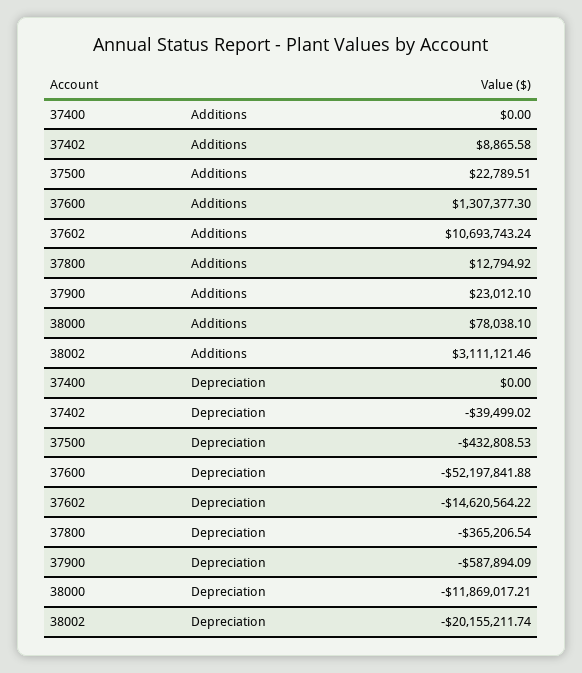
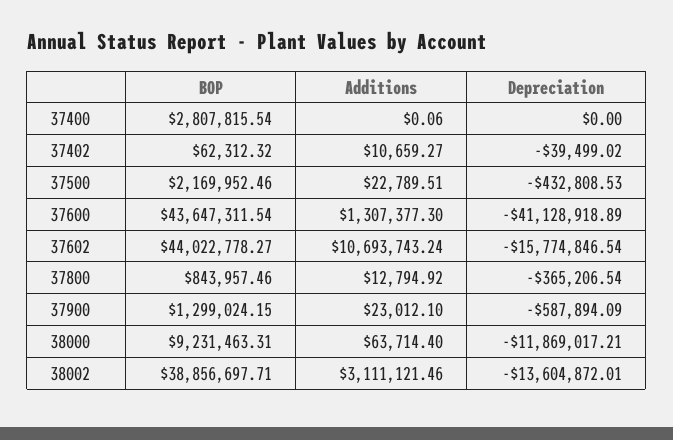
  {
    "37400": {
-     "Additions": 0,
+     "Additions": 0.06,
-     "Depreciation": 0
+     "Depreciation": 0,
+     "BOP": 2807815.54
    },
    "37402": {
-     "Additions": 8865.58,
+     "Additions": 10659.27,
-     "Depreciation": -39499.02
+     "Depreciation": -39499.02,
+     "BOP": 62312.32
    },
    "37500": {
      "Additions": 22789.51,
-     "Depreciation": -432808.53
+     "Depreciation": -432808.53,
+     "BOP": 2169952.46
    },
    "37600": {
      "Additions": 1307377.3,
-     "Depreciation": -52197841.88
+     "Depreciation": -41128918.89,
+     "BOP": 43647311.54
    },
    "37602": {
      "Additions": 10693743.24,
-     "Depreciation": -14620564.22
+     "Depreciation": -15774846.54,
+     "BOP": 44022778.27
    },
    "37800": {
      "Additions": 12794.92,
-     "Depreciation": -365206.54
+     "Depreciation": -365206.54,
+     "BOP": 843957.46
    },
    "37900": {
      "Additions": 23012.1,
-     "Depreciation": -587894.09
+     "Depreciation": -587894.09,
+     "BOP": 1299024.15
    },
    "38000": {
-     "Additions": 78038.1,
+     "Additions": 63714.4,
-     "Depreciation": -11869017.21
+     "Depreciation": -11869017.21,
+     "BOP": 9231463.31
    },
    "38002": {
      "Additions": 3111121.46,
-     "Depreciation": -20155211.74
+     "Depreciation": -13604872.01,
+     "BOP": 38856697.71
    }
  }

